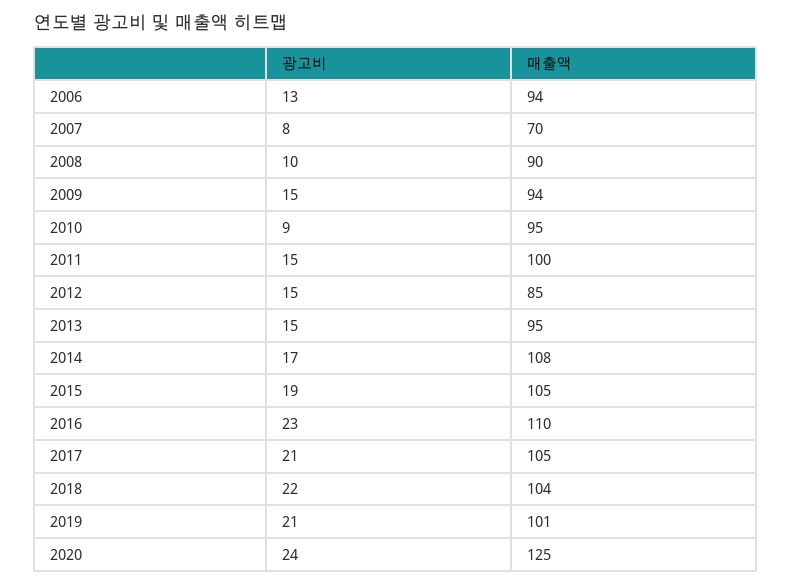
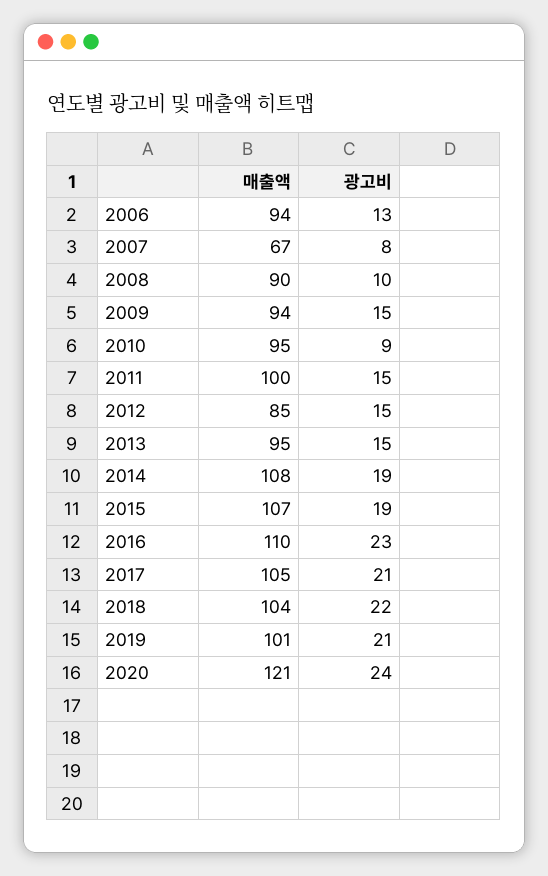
  {
    "광고비": {
      "2006": 13,
      "2007": 8,
      "2008": 10,
      "2009": 15,
      "2010": 9,
      "2011": 15,
      "2012": 15,
      "2013": 15,
-     "2014": 17,
+     "2014": 19,
      "2015": 19,
      "2016": 23,
      "2017": 21,
      "2018": 22,
      "2019": 21,
      "2020": 24
    },
    "매출액": {
      "2006": 94,
-     "2007": 70,
+     "2007": 67,
      "2008": 90,
      "2009": 94,
      "2010": 95,
      "2011": 100,
      "2012": 85,
      "2013": 95,
      "2014": 108,
-     "2015": 105,
+     "2015": 107,
      "2016": 110,
      "2017": 105,
      "2018": 104,
      "2019": 101,
-     "2020": 125
+     "2020": 121
    }
  }

